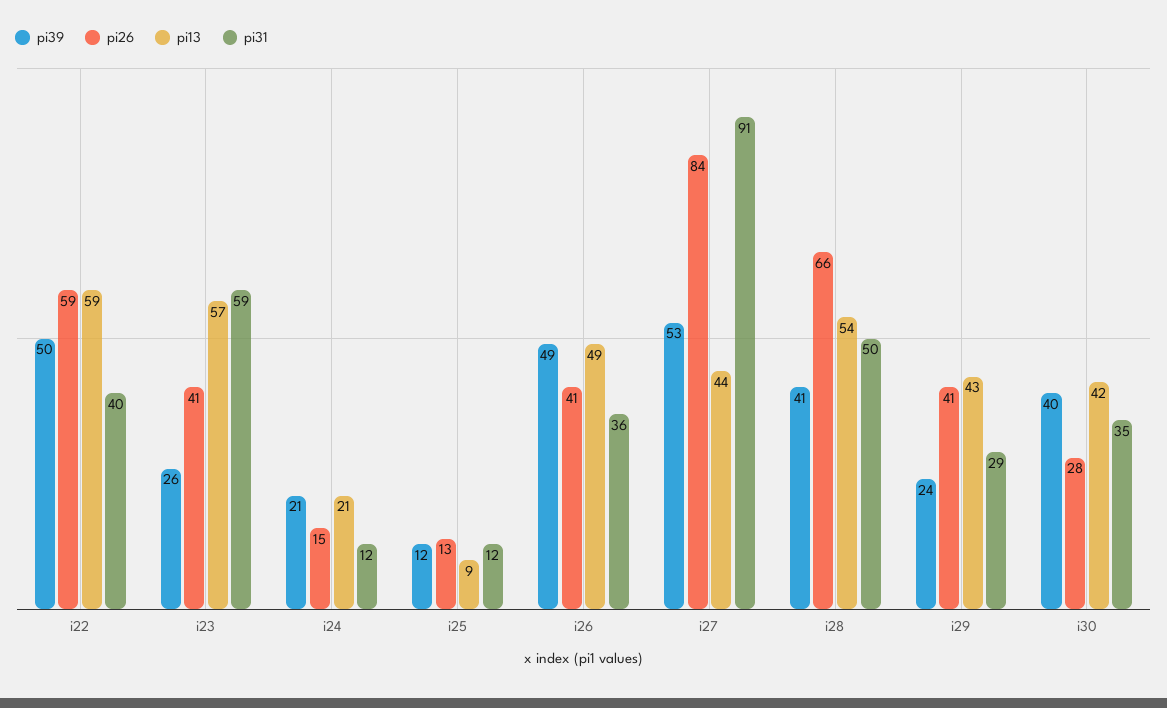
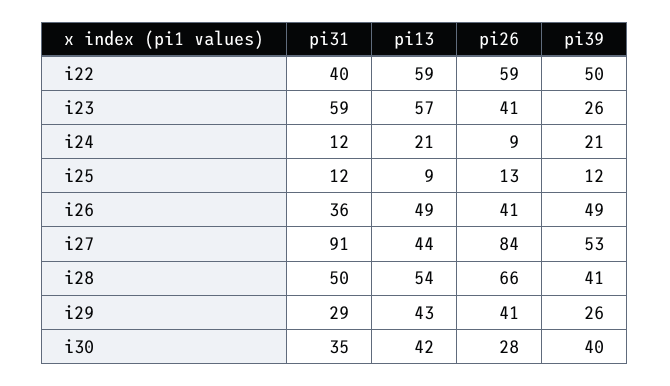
  {
    "pi39": {
      "i22": 50,
      "i23": 26,
      "i24": 21,
      "i25": 12,
      "i26": 49,
      "i27": 53,
      "i28": 41,
-     "i29": 24,
+     "i29": 26,
      "i30": 40
    },
    "pi26": {
      "i22": 59,
      "i23": 41,
-     "i24": 15,
+     "i24": 9,
      "i25": 13,
      "i26": 41,
      "i27": 84,
      "i28": 66,
      "i29": 41,
      "i30": 28
    },
    "pi13": {
      "i22": 59,
      "i23": 57,
      "i24": 21,
      "i25": 9,
      "i26": 49,
      "i27": 44,
      "i28": 54,
      "i29": 43,
      "i30": 42
    },
    "pi31": {
      "i22": 40,
      "i23": 59,
      "i24": 12,
      "i25": 12,
      "i26": 36,
      "i27": 91,
      "i28": 50,
      "i29": 29,
      "i30": 35
    }
  }

